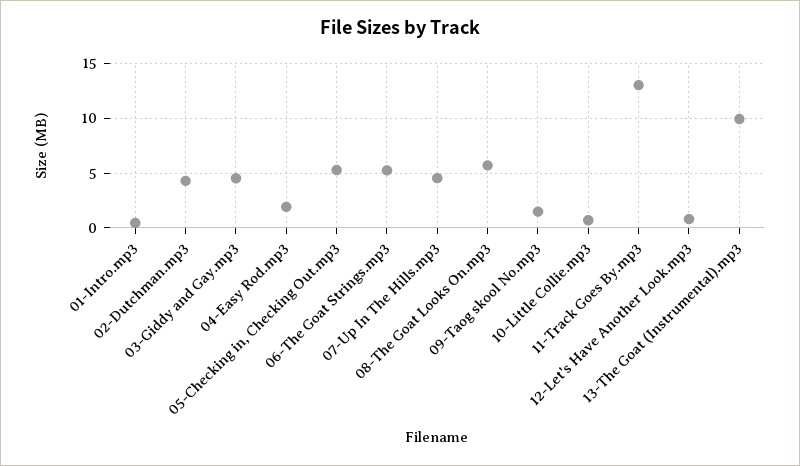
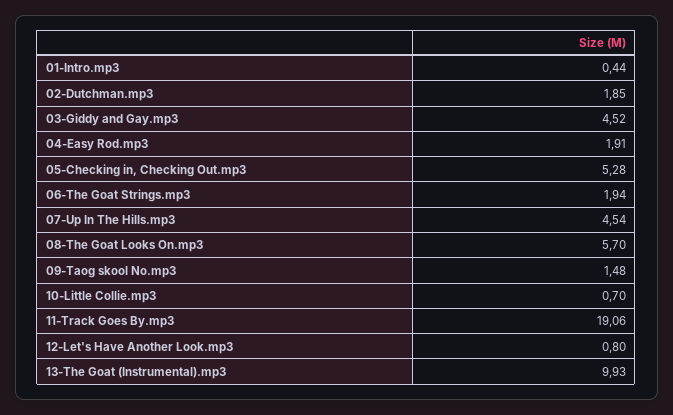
  {
    "01-Intro.mp3": 0.44,
-   "02-Dutchman.mp3": 4,
+   "02-Dutchman.mp3": 1.85,
    "03-Giddy and Gay.mp3": 4.52,
    "04-Easy Rod.mp3": 1.91,
    "05-Checking in, Checking Out.mp3": 5.28,
-   "06-The Goat Strings.mp3": 5,
+   "06-The Goat Strings.mp3": 1.94,
    "07-Up In The Hills.mp3": 4.54,
    "08-The Goat Looks On.mp3": 5.7,
    "09-Taog skool No.mp3": 1.48,
    "10-Little Collie.mp3": 0.7,
-   "11-Track Goes By.mp3": 13,
+   "11-Track Goes By.mp3": 19.06,
    "12-Let's Have Another Look.mp3": 0.8,
    "13-The Goat (Instrumental).mp3": 9.93
  }

